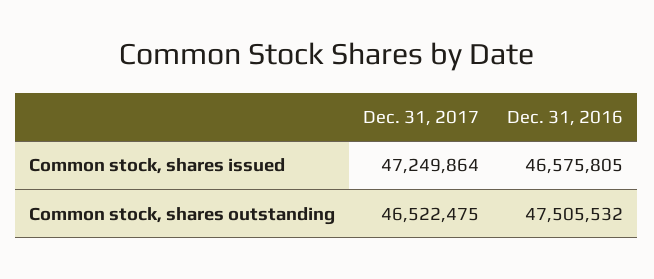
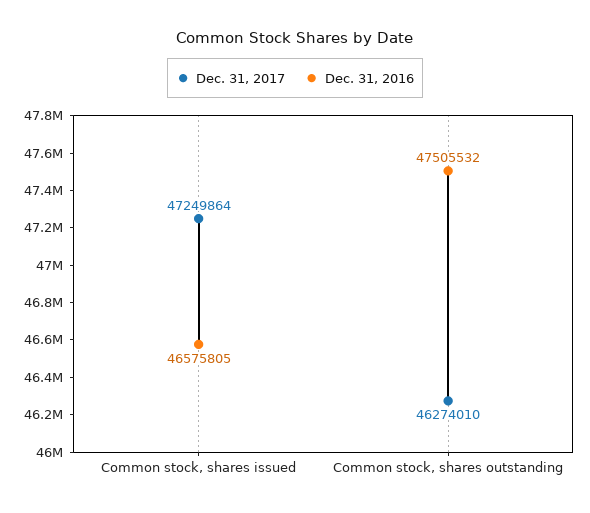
  {
    "Dec. 31, 2017": {
      "Common stock, shares issued": 47249864,
-     "Common stock, shares outstanding": 46522475
+     "Common stock, shares outstanding": 46274010
    },
    "Dec. 31, 2016": {
      "Common stock, shares issued": 46575805,
      "Common stock, shares outstanding": 47505532
    }
  }

